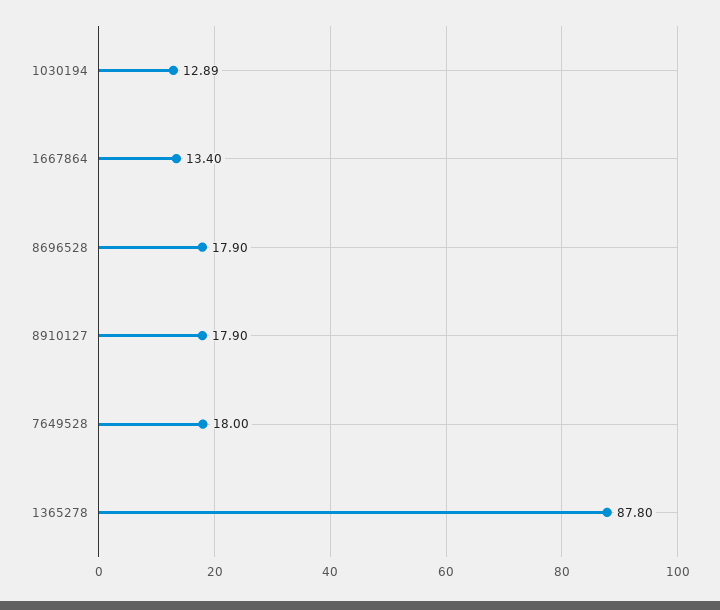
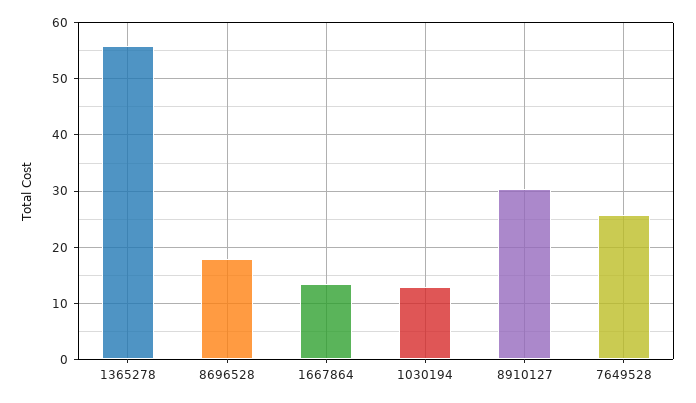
  {
    "1030194": 12.89,
    "1667864": 13.4,
    "8696528": 17.9,
-   "8910127": 17.9,
+   "8910127": 30,
-   "7649528": 18,
+   "7649528": 26,
-   "1365278": 87.8
+   "1365278": 56
  }

